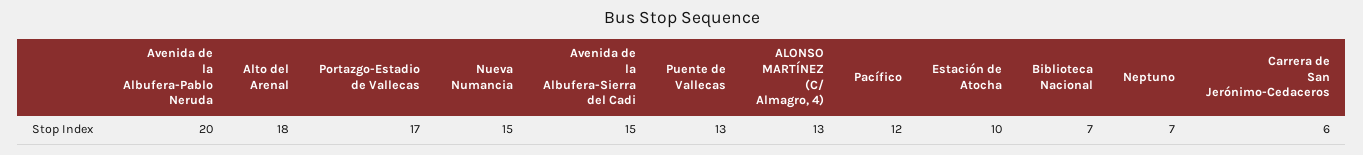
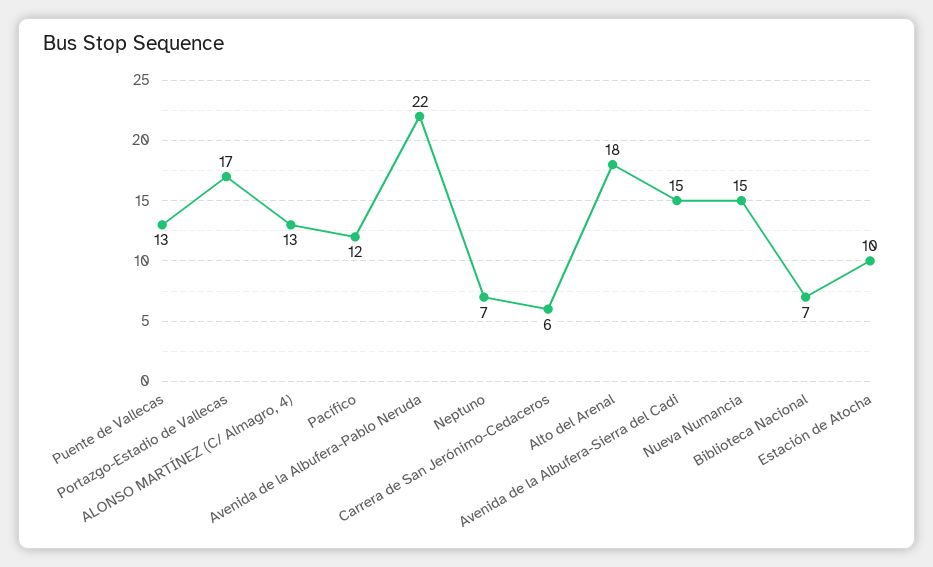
  {
-   "Avenida de la Albufera-Pablo Neruda": 20,
+   "Avenida de la Albufera-Pablo Neruda": 22,
    "Alto del Arenal": 18,
    "Portazgo-Estadio de Vallecas": 17,
    "Nueva Numancia": 15,
    "Avenida de la Albufera-Sierra del Cadi": 15,
    "Puente de Vallecas": 13,
    "ALONSO MARTÍNEZ (C/ Almagro, 4)": 13,
    "Pacífico": 12,
    "Estación de Atocha": 10,
    "Biblioteca Nacional": 7,
    "Neptuno": 7,
    "Carrera de San Jerónimo-Cedaceros": 6
  }

